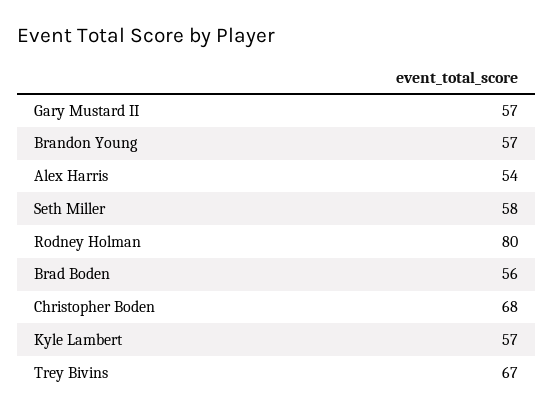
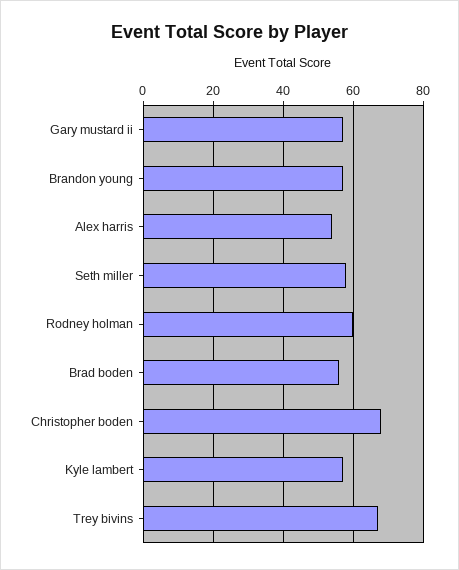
  {
    "Gary Mustard II": 57,
    "Brandon Young": 57,
    "Alex Harris": 54,
    "Seth Miller": 58,
-   "Rodney Holman": 80,
+   "Rodney Holman": 60,
    "Brad Boden": 56,
    "Christopher Boden": 68,
    "Kyle Lambert": 57,
    "Trey Bivins": 67
  }

